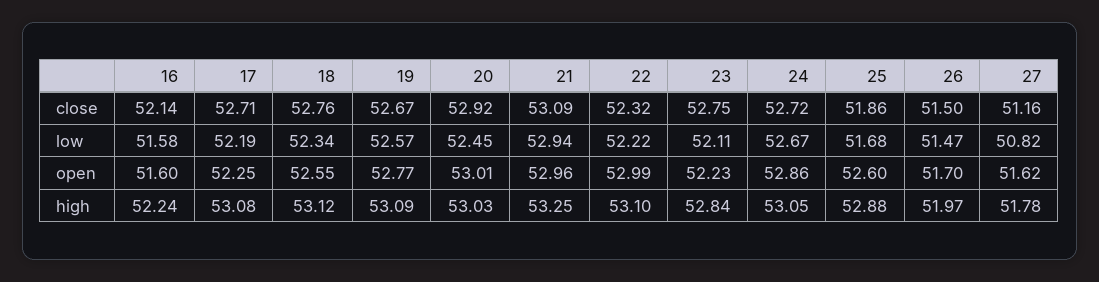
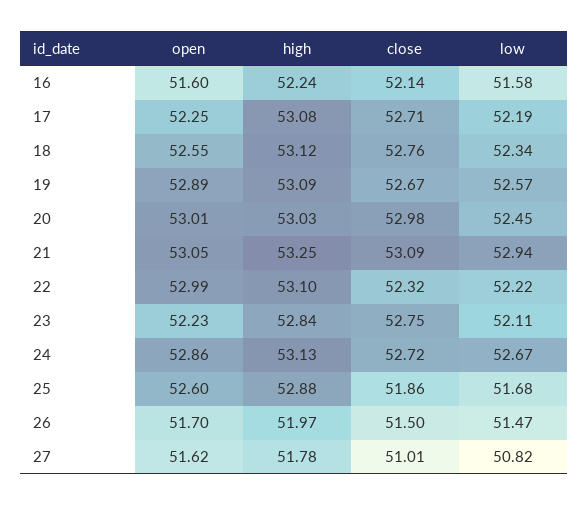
  {
    "16": {
      "close": 52.14,
      "low": 51.58,
      "open": 51.6,
      "high": 52.24
    },
    "17": {
      "close": 52.71,
      "low": 52.19,
      "open": 52.25,
      "high": 53.08
    },
    "18": {
      "close": 52.76,
      "low": 52.34,
      "open": 52.55,
      "high": 53.12
    },
    "19": {
      "close": 52.67,
      "low": 52.57,
-     "open": 52.77,
+     "open": 52.89,
      "high": 53.09
    },
    "20": {
-     "close": 52.92,
+     "close": 52.98,
      "low": 52.45,
      "open": 53.01,
      "high": 53.03
    },
    "21": {
      "close": 53.09,
      "low": 52.94,
-     "open": 52.96,
+     "open": 53.05,
      "high": 53.25
    },
    "22": {
      "close": 52.32,
      "low": 52.22,
      "open": 52.99,
      "high": 53.1
    },
    "23": {
      "close": 52.75,
      "low": 52.11,
      "open": 52.23,
      "high": 52.84
    },
    "24": {
      "close": 52.72,
      "low": 52.67,
      "open": 52.86,
-     "high": 53.05
+     "high": 53.13
    },
    "25": {
      "close": 51.86,
      "low": 51.68,
      "open": 52.6,
      "high": 52.88
    },
    "26": {
      "close": 51.5,
      "low": 51.47,
      "open": 51.7,
      "high": 51.97
    },
    "27": {
-     "close": 51.16,
+     "close": 51.01,
      "low": 50.82,
      "open": 51.62,
      "high": 51.78
    }
  }

